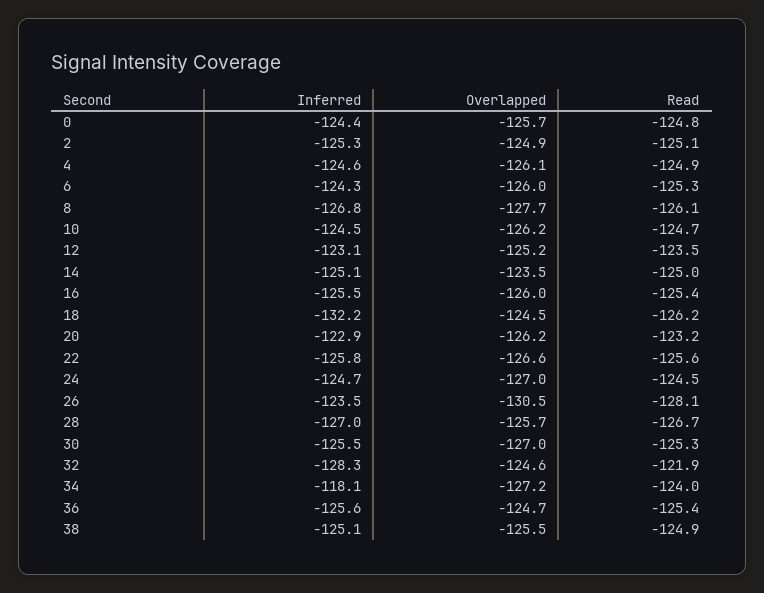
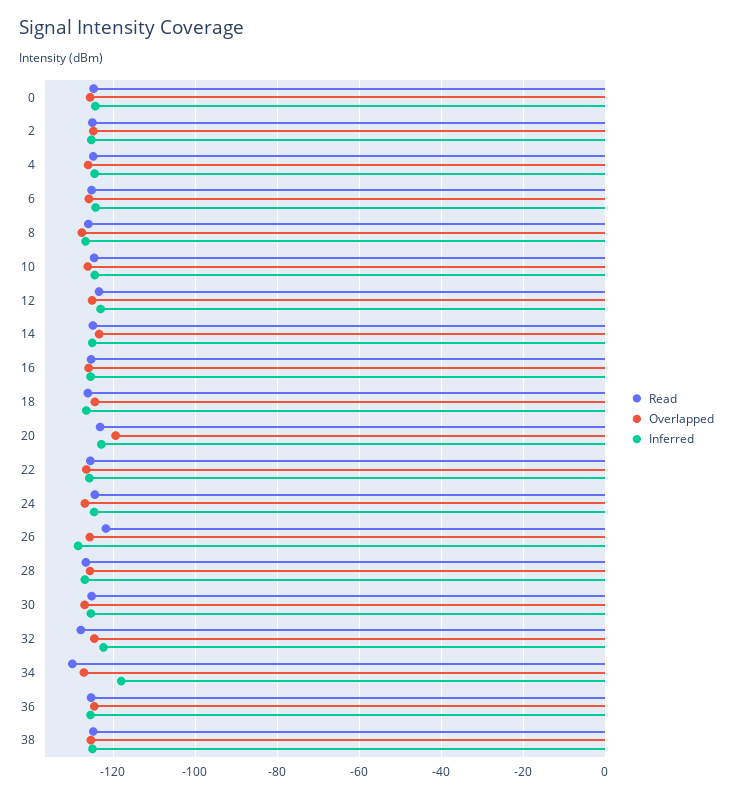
  {
    "Inferred": {
      "0": -124.4,
      "2": -125.3,
      "4": -124.6,
      "6": -124.3,
      "8": -126.8,
      "10": -124.5,
      "12": -123.1,
      "14": -125.1,
      "16": -125.5,
-     "18": -132.2,
+     "18": -126,
      "20": -122.9,
      "22": -125.8,
      "24": -124.7,
-     "26": -123.5,
+     "26": -128,
      "28": -127,
      "30": -125.5,
-     "32": -128.3,
+     "32": -122,
      "34": -118.1,
      "36": -125.6,
      "38": -125.1
    },
    "Overlapped": {
      "0": -125.7,
      "2": -124.9,
      "4": -126.1,
      "6": -126,
      "8": -127.7,
      "10": -126.2,
      "12": -125.2,
      "14": -123.5,
      "16": -126,
      "18": -124.5,
-     "20": -126.2,
+     "20": -120,
      "22": -126.6,
      "24": -127,
-     "26": -130.5,
+     "26": -126,
      "28": -125.7,
      "30": -127,
      "32": -124.6,
      "34": -127.2,
      "36": -124.7,
      "38": -125.5
    },
    "Read": {
      "0": -124.8,
      "2": -125.1,
      "4": -124.9,
      "6": -125.3,
      "8": -126.1,
      "10": -124.7,
      "12": -123.5,
      "14": -125,
      "16": -125.4,
      "18": -126.2,
      "20": -123.2,
      "22": -125.6,
      "24": -124.5,
-     "26": -128.1,
+     "26": -122,
      "28": -126.7,
      "30": -125.3,
-     "32": -121.9,
+     "32": -128,
-     "34": -124,
+     "34": -130,
      "36": -125.4,
      "38": -124.9
    }
  }

